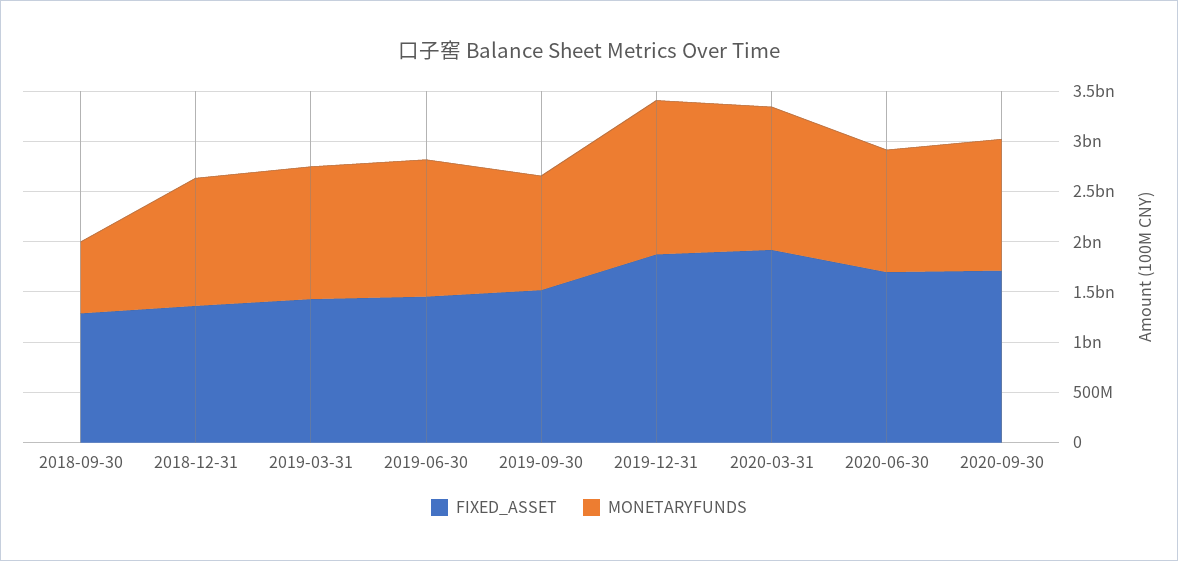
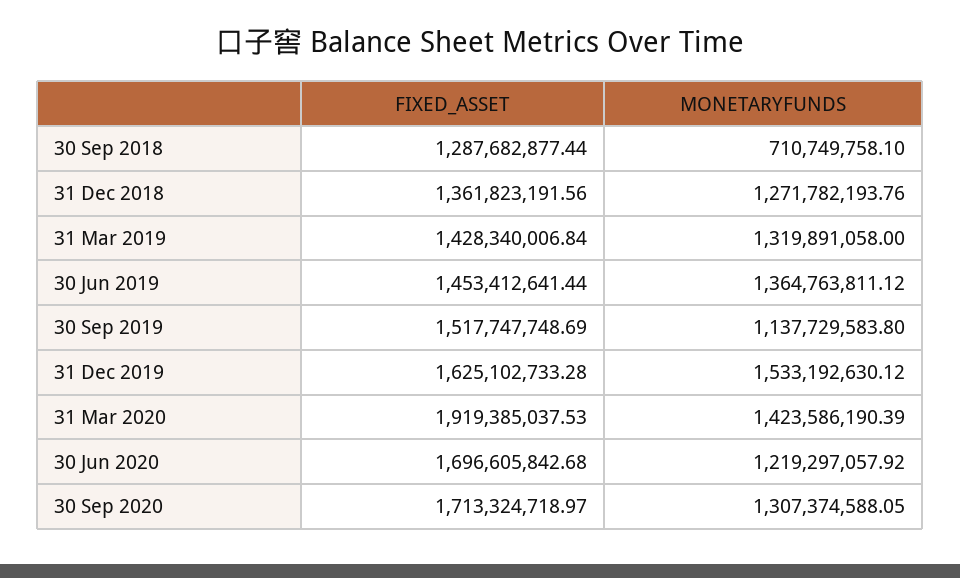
  {
    "FIXED_ASSET": {
      "2018-09-30": 1287682877.44,
      "2018-12-31": 1361823191.56,
      "2019-03-31": 1428340006.84,
      "2019-06-30": 1453412641.44,
      "2019-09-30": 1517747748.69,
-     "2019-12-31": 1900000000,
+     "2019-12-31": 1625102733.28,
      "2020-03-31": 1919385037.53,
      "2020-06-30": 1696605842.68,
      "2020-09-30": 1713324718.97
    },
    "MONETARYFUNDS": {
      "2018-09-30": 710749758.1,
      "2018-12-31": 1271782193.76,
      "2019-03-31": 1319891058,
      "2019-06-30": 1364763811.12,
      "2019-09-30": 1137729583.8,
      "2019-12-31": 1533192630.12,
      "2020-03-31": 1423586190.39,
      "2020-06-30": 1219297057.92,
      "2020-09-30": 1307374588.05
    }
  }

